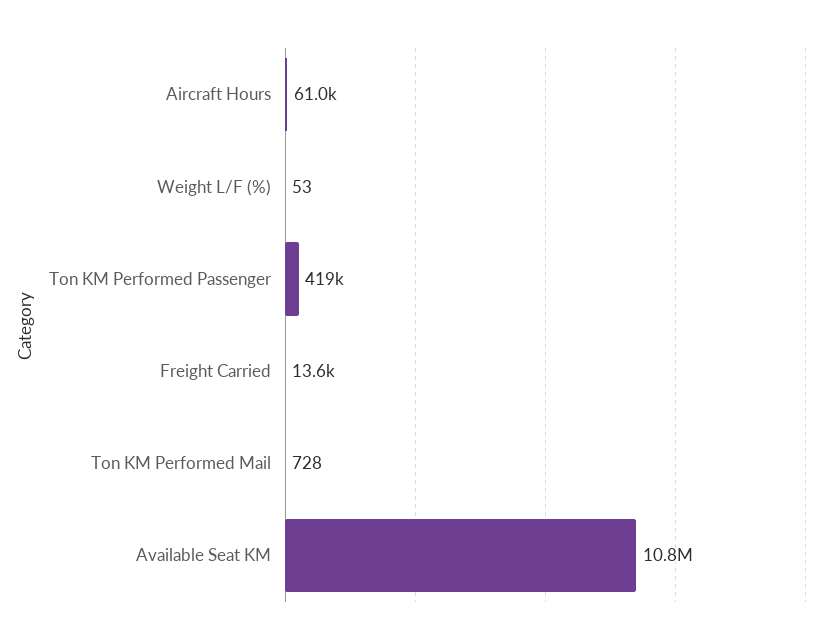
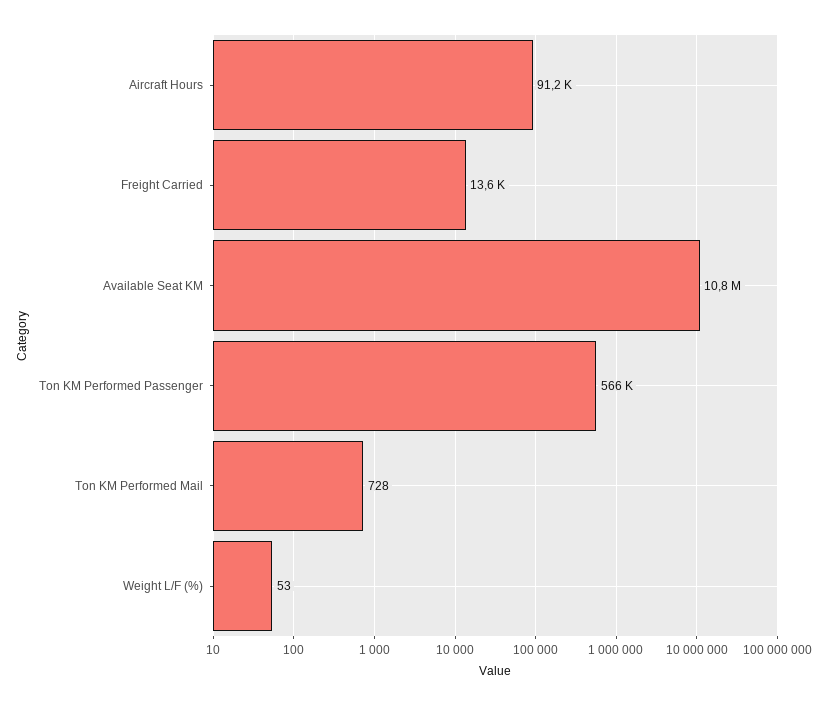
  {
-   "Aircraft Hours": 61000,
+   "Aircraft Hours": 91200,
    "Weight L/F (%)": 53,
-   "Ton KM Performed Passenger": 419000,
+   "Ton KM Performed Passenger": 566000,
    "Freight Carried": 13600,
    "Ton KM Performed Mail": 728,
    "Available Seat KM": 10800000
  }

